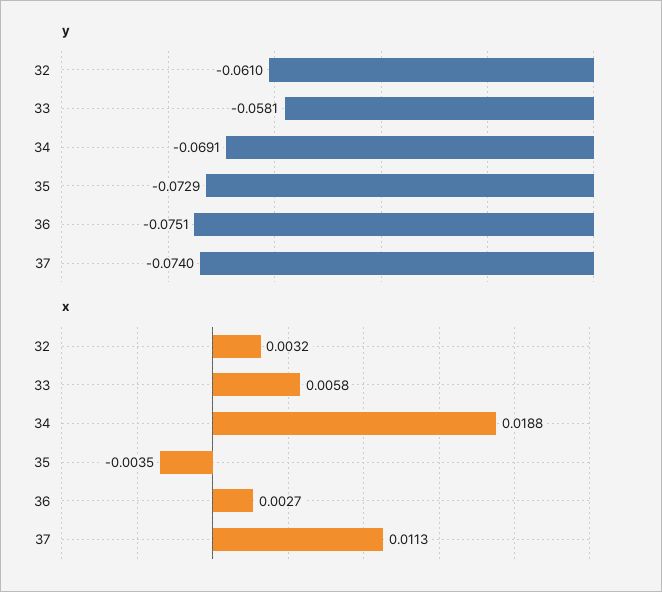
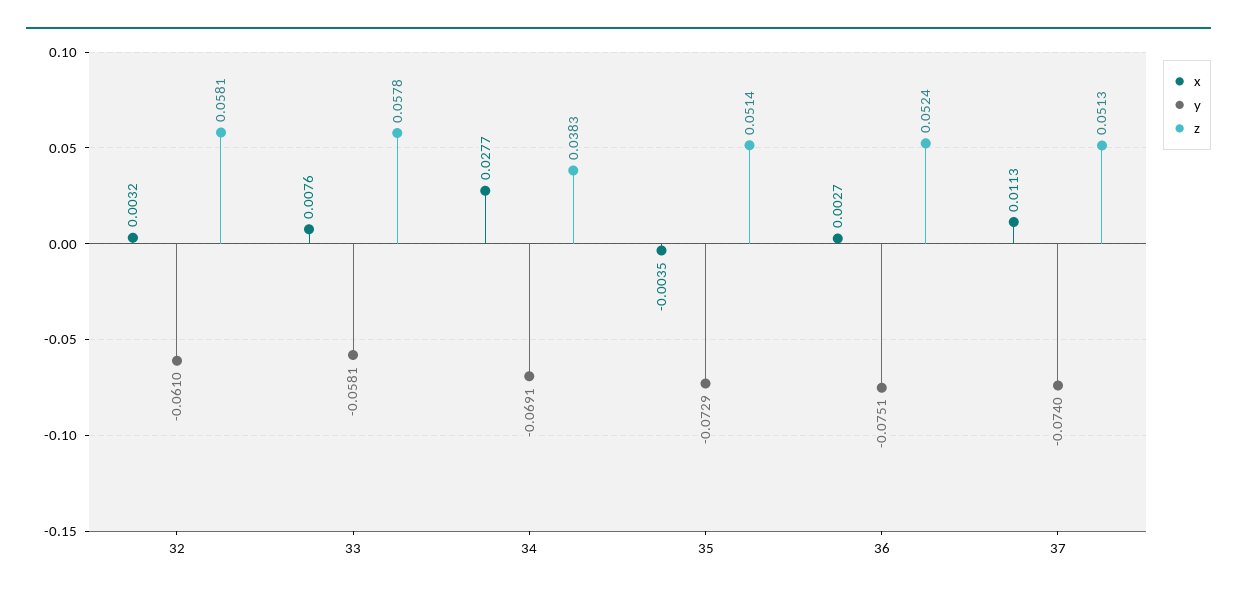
  {
    "y": {
      "32": -0.061,
      "33": -0.0581,
      "34": -0.0691,
      "35": -0.0729,
      "36": -0.0751,
      "37": -0.074
    },
    "x": {
      "32": 0.0032,
-     "33": 0.0058,
+     "33": 0.0076,
-     "34": 0.0188,
+     "34": 0.0277,
      "35": -0.0035,
      "36": 0.0027,
      "37": 0.0113
-   }
+   },
+   "z": {
+     "32": 0.0581,
+     "33": 0.0578,
+     "34": 0.0383,
+     "35": 0.0514,
+     "36": 0.0524,
+     "37": 0.0513
+   }
  }

